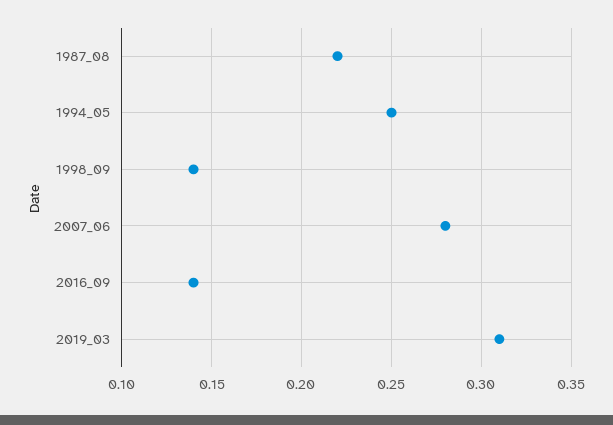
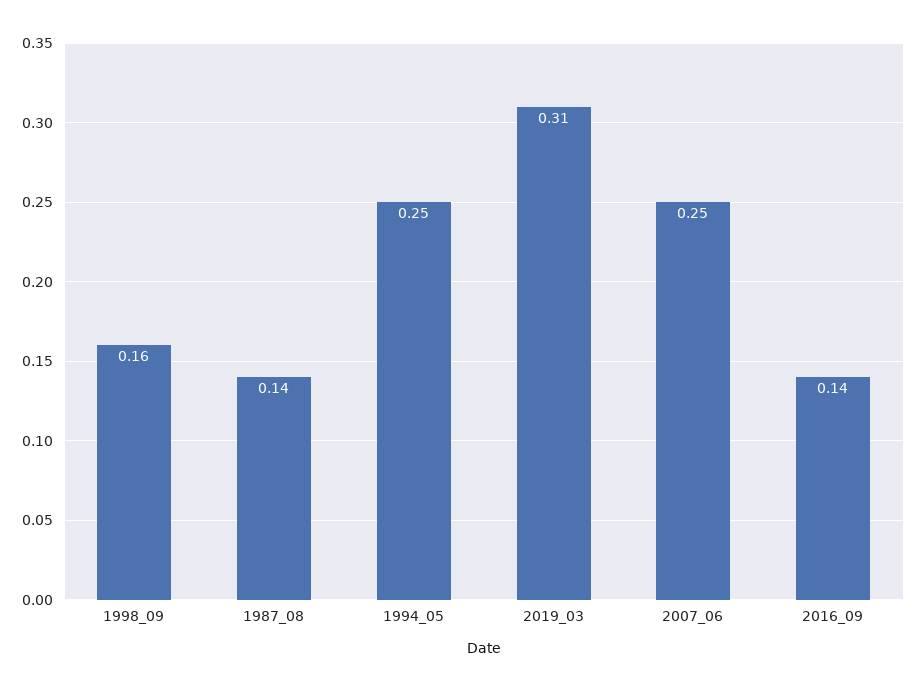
  {
-   "1987_08": 0.22,
+   "1987_08": 0.14,
    "1994_05": 0.25,
-   "1998_09": 0.14,
+   "1998_09": 0.16,
-   "2007_06": 0.28,
+   "2007_06": 0.25,
    "2016_09": 0.14,
    "2019_03": 0.31
  }

